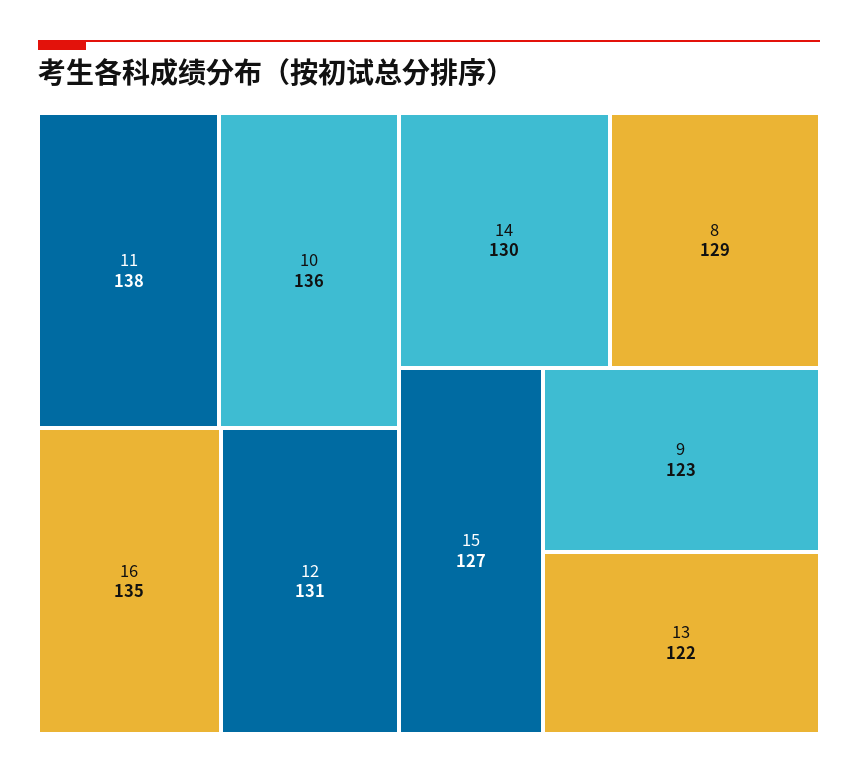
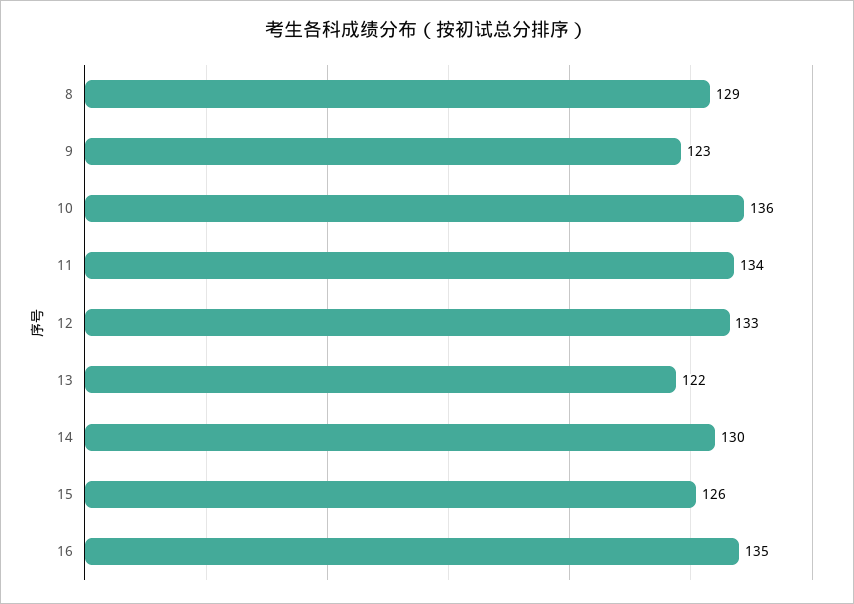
  {
-   "11": 138,
+   "11": 134,
    "10": 136,
    "16": 135,
-   "12": 131,
+   "12": 133,
    "14": 130,
    "8": 129,
-   "15": 127,
+   "15": 126,
    "9": 123,
    "13": 122
  }

